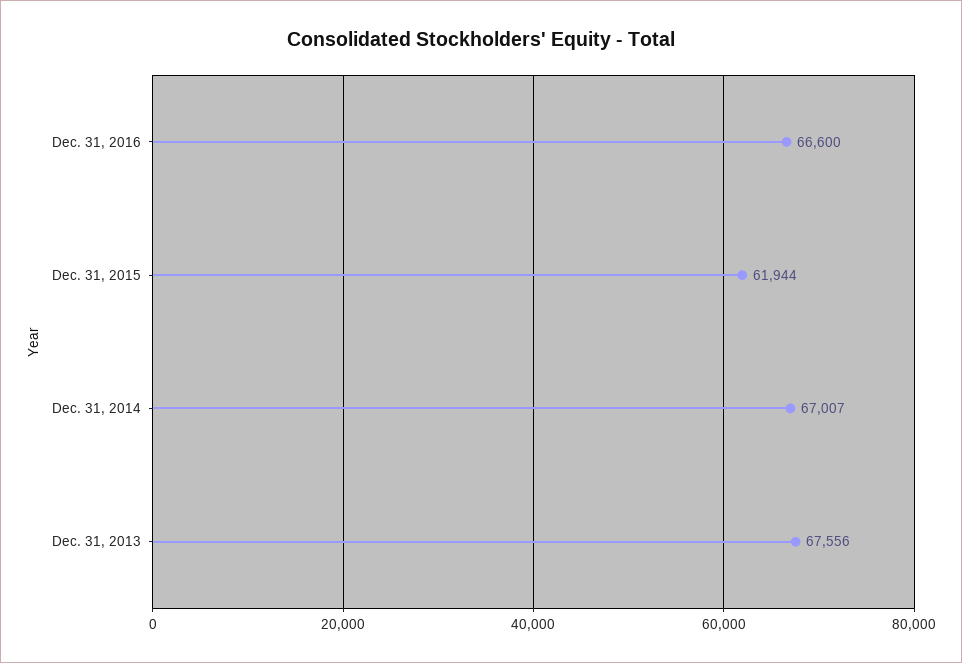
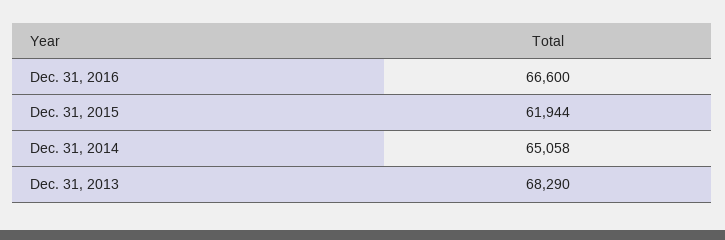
  {
    "Dec. 31, 2016": 66600,
    "Dec. 31, 2015": 61944,
-   "Dec. 31, 2014": 67007,
+   "Dec. 31, 2014": 65058,
-   "Dec. 31, 2013": 67556
+   "Dec. 31, 2013": 68290
  }

